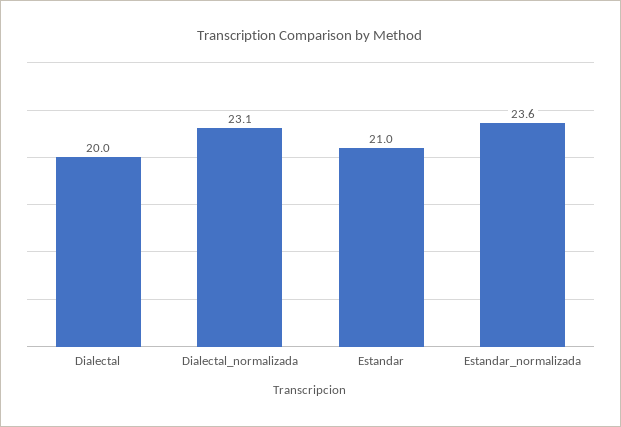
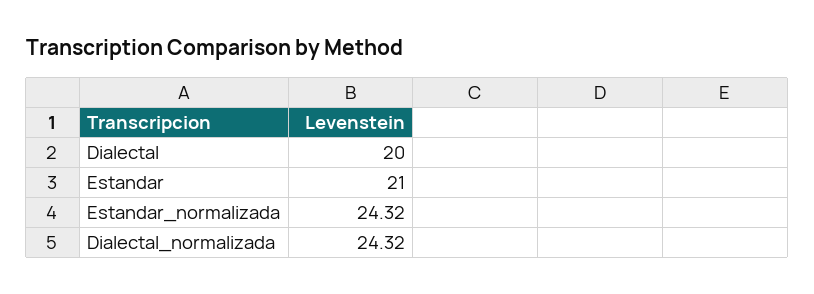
  {
    "Dialectal": 20,
-   "Dialectal_normalizada": 23.1,
+   "Dialectal_normalizada": 24.32,
    "Estandar": 21,
-   "Estandar_normalizada": 23.6
+   "Estandar_normalizada": 24.32
  }

